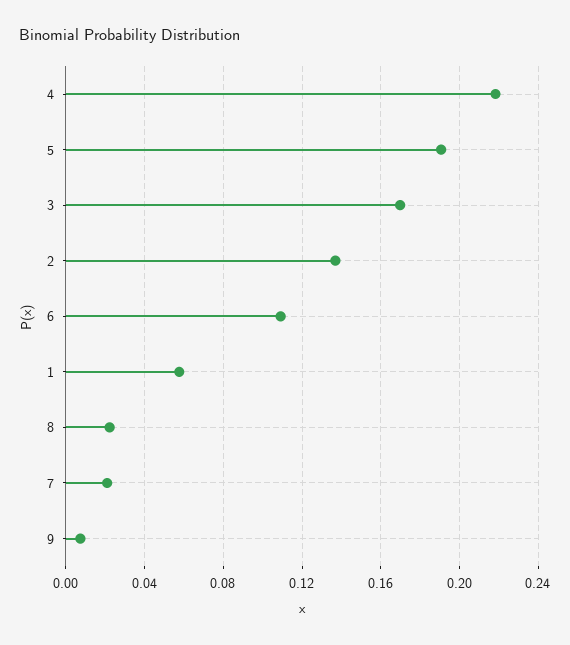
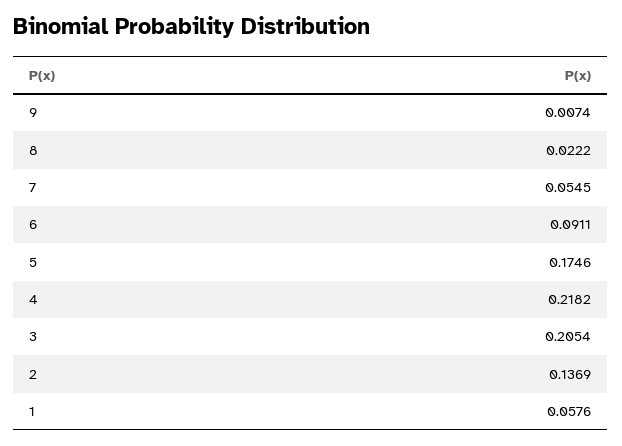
  {
    "4": 0.2182,
-   "5": 0.19,
+   "5": 0.1746,
-   "3": 0.17,
+   "3": 0.2054,
    "2": 0.1369,
-   "6": 0.11,
+   "6": 0.0911,
    "1": 0.0576,
    "8": 0.0222,
-   "7": 0.02,
+   "7": 0.0545,
    "9": 0.0074
  }

